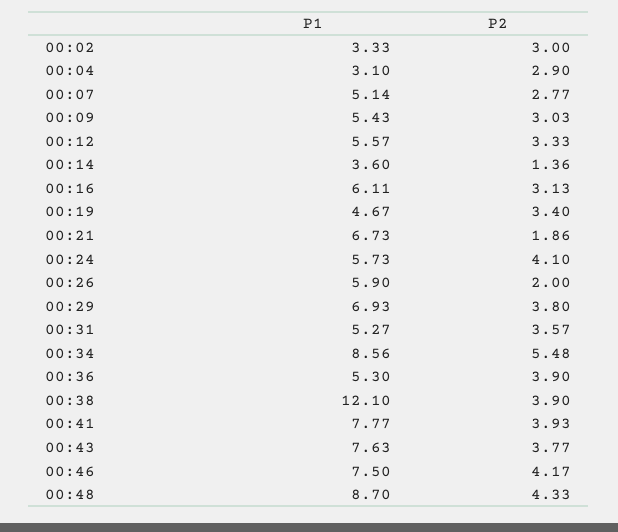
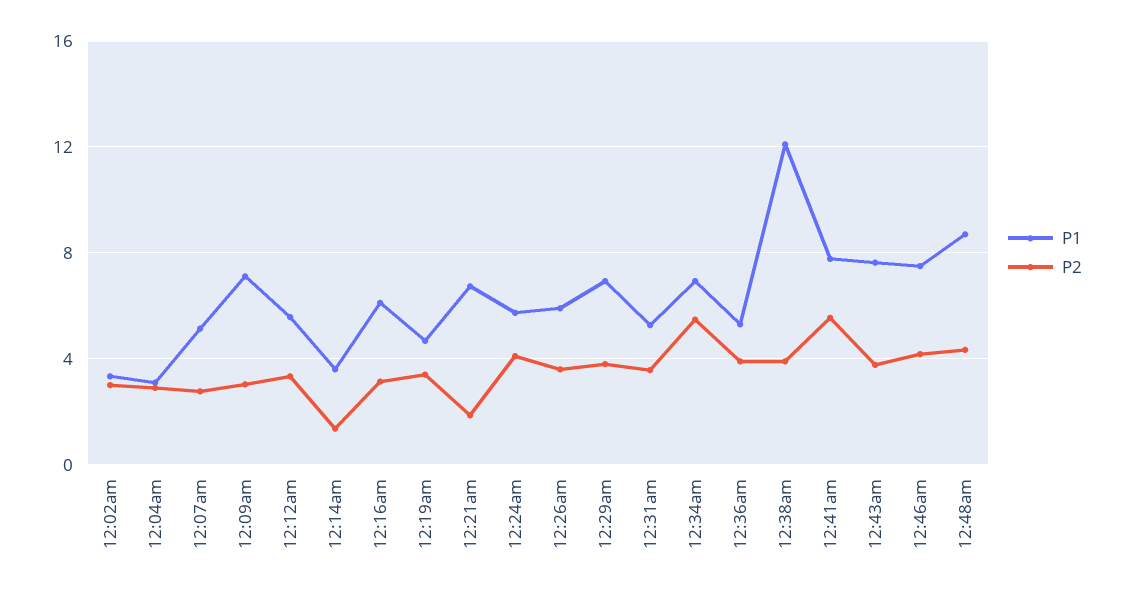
  {
    "P1": {
      "00:02": 3.33,
      "00:04": 3.1,
      "00:07": 5.14,
-     "00:09": 5.43,
+     "00:09": 7,
      "00:12": 5.57,
      "00:14": 3.6,
      "00:16": 6.11,
      "00:19": 4.67,
      "00:21": 6.73,
      "00:24": 5.73,
      "00:26": 5.9,
      "00:29": 6.93,
      "00:31": 5.27,
-     "00:34": 8.56,
+     "00:34": 7,
      "00:36": 5.3,
      "00:38": 12.1,
      "00:41": 7.77,
      "00:43": 7.63,
      "00:46": 7.5,
      "00:48": 8.7
    },
    "P2": {
      "00:02": 3,
      "00:04": 2.9,
      "00:07": 2.77,
      "00:09": 3.03,
      "00:12": 3.33,
      "00:14": 1.36,
      "00:16": 3.13,
      "00:19": 3.4,
      "00:21": 1.86,
      "00:24": 4.1,
-     "00:26": 2,
+     "00:26": 3.5,
      "00:29": 3.8,
      "00:31": 3.57,
      "00:34": 5.48,
      "00:36": 3.9,
      "00:38": 3.9,
-     "00:41": 3.93,
+     "00:41": 5.5,
      "00:43": 3.77,
      "00:46": 4.17,
      "00:48": 4.33
    }
  }

